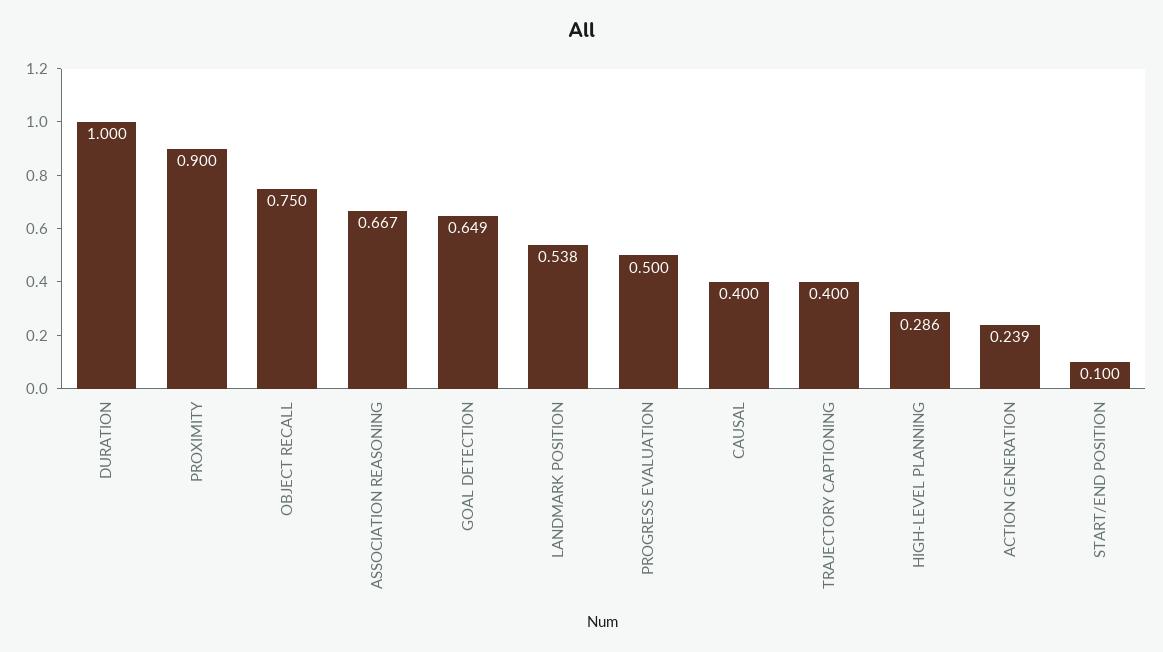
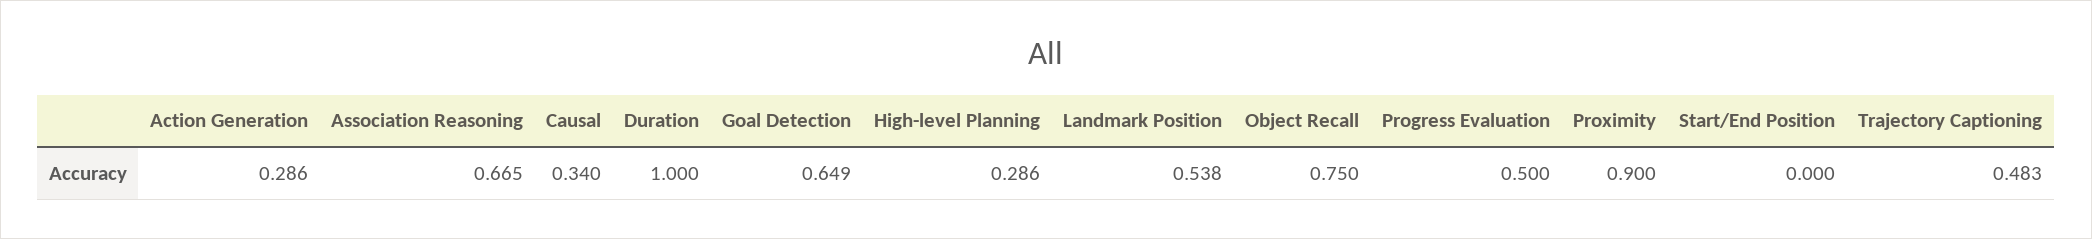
  {
    "DURATION": 1,
    "PROXIMITY": 0.9,
    "OBJECT RECALL": 0.75,
-   "ASSOCIATION REASONING": 0.667,
+   "ASSOCIATION REASONING": 0.665,
    "GOAL DETECTION": 0.649,
    "LANDMARK POSITION": 0.538,
    "PROGRESS EVALUATION": 0.5,
-   "CAUSAL": 0.4,
+   "CAUSAL": 0.34,
-   "TRAJECTORY CAPTIONING": 0.4,
+   "TRAJECTORY CAPTIONING": 0.483,
    "HIGH-LEVEL PLANNING": 0.286,
-   "ACTION GENERATION": 0.239,
+   "ACTION GENERATION": 0.286,
-   "START/END POSITION": 0.1
+   "START/END POSITION": 0
  }

